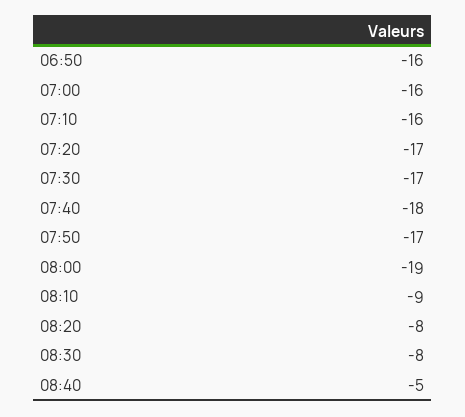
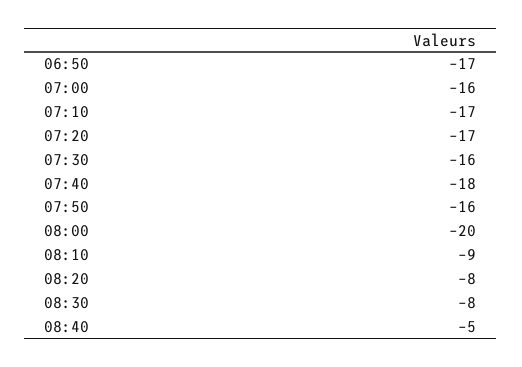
  {
-   "06:50": -16,
+   "06:50": -17,
    "07:00": -16,
-   "07:10": -16,
+   "07:10": -17,
    "07:20": -17,
-   "07:30": -17,
+   "07:30": -16,
    "07:40": -18,
-   "07:50": -17,
+   "07:50": -16,
-   "08:00": -19,
+   "08:00": -20,
    "08:10": -9,
    "08:20": -8,
    "08:30": -8,
    "08:40": -5
  }

